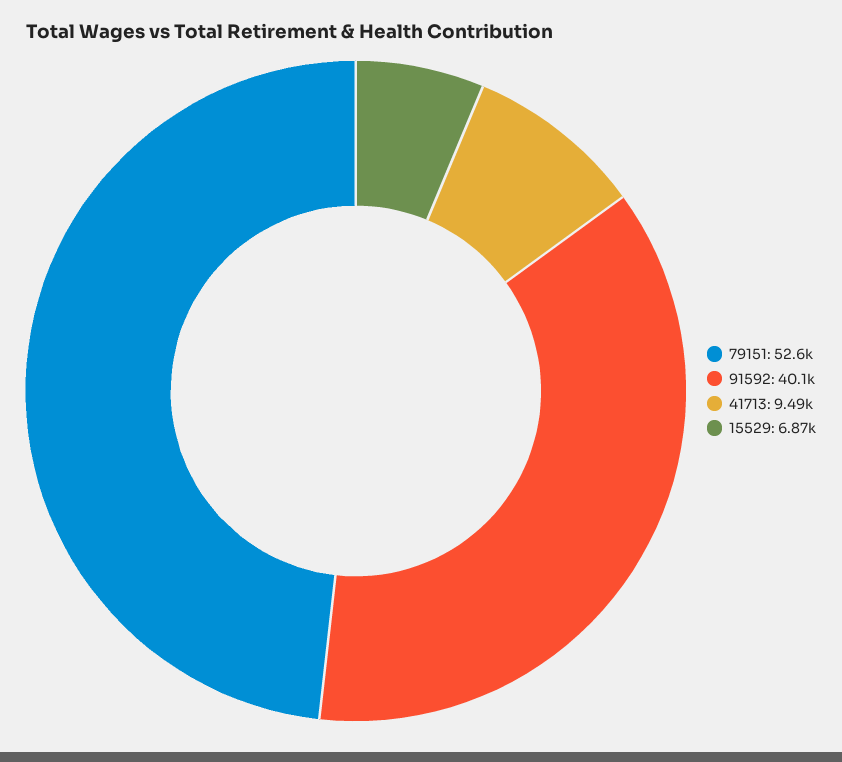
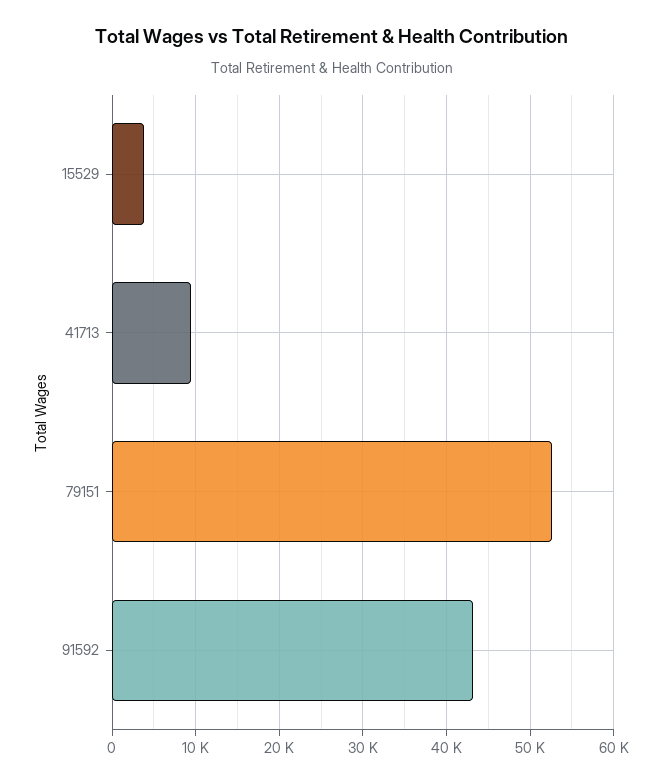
  {
    "79151": 52600,
-   "91592": 40100,
+   "91592": 43000,
    "41713": 9490,
-   "15529": 6870
+   "15529": 4000
  }

